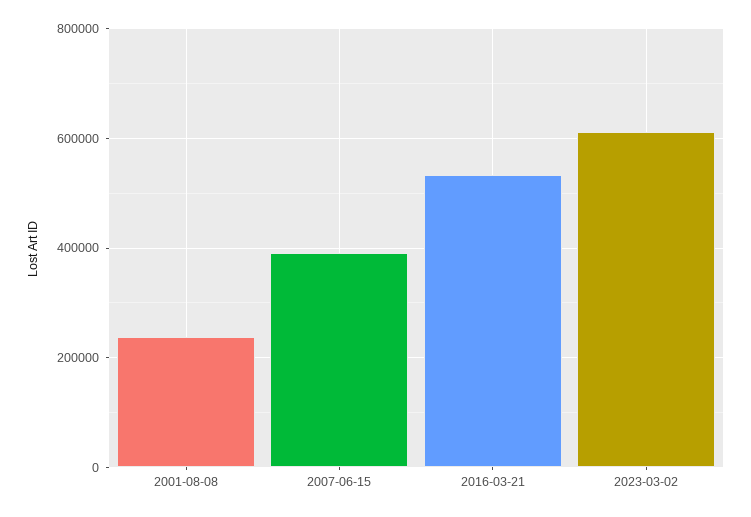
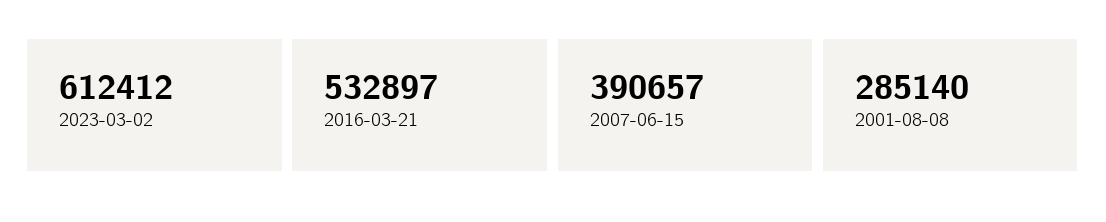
  {
-   "2001-08-08": 240000,
+   "2001-08-08": 285140,
    "2007-06-15": 390657,
    "2016-03-21": 532897,
    "2023-03-02": 612412
  }

